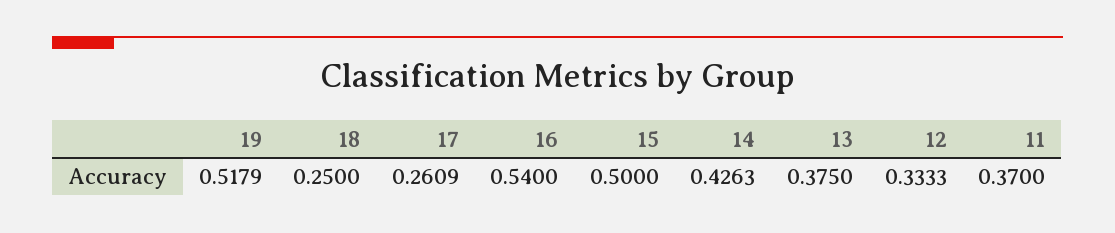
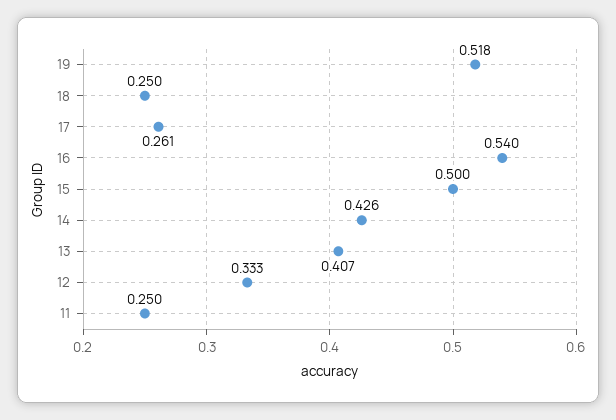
  {
    "19": 0.5179,
    "18": 0.25,
    "17": 0.2609,
    "16": 0.54,
    "15": 0.5,
    "14": 0.4263,
-   "13": 0.375,
+   "13": 0.407,
    "12": 0.3333,
-   "11": 0.37
+   "11": 0.25
  }

